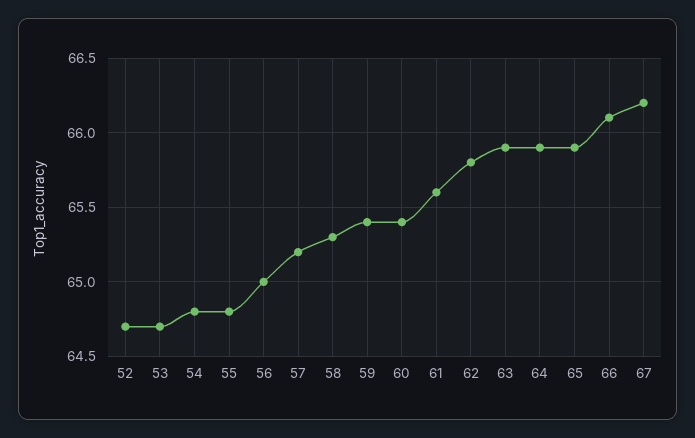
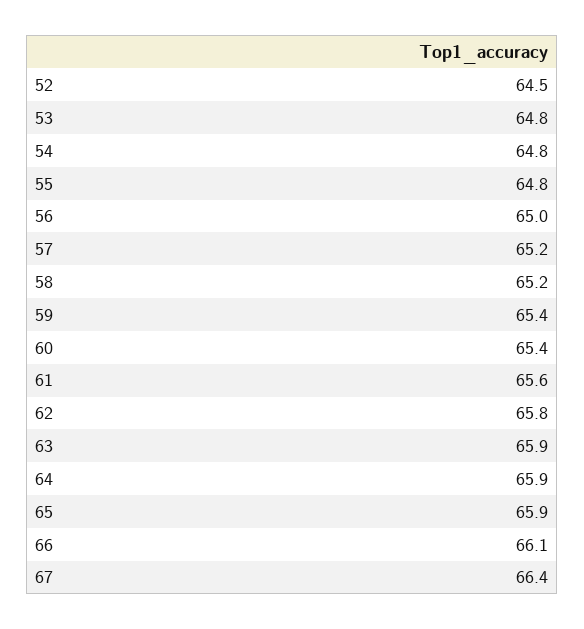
  {
-   "52": 64.7,
+   "52": 64.5,
-   "53": 64.7,
+   "53": 64.8,
    "54": 64.8,
    "55": 64.8,
    "56": 65,
    "57": 65.2,
-   "58": 65.3,
+   "58": 65.2,
    "59": 65.4,
    "60": 65.4,
    "61": 65.6,
    "62": 65.8,
    "63": 65.9,
    "64": 65.9,
    "65": 65.9,
    "66": 66.1,
-   "67": 66.2
+   "67": 66.4
  }

